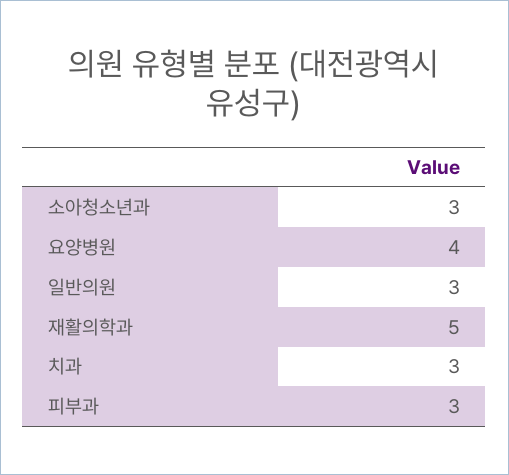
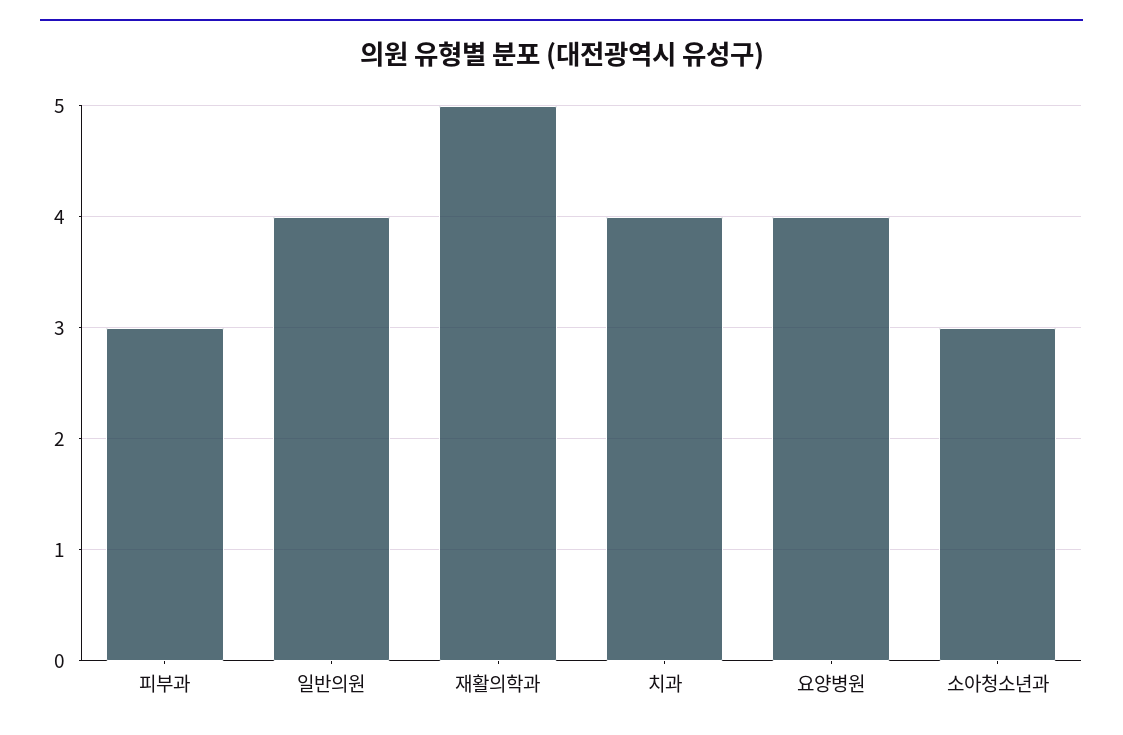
  {
    "소아청소년과": 3,
    "요양병원": 4,
-   "일반의원": 3,
+   "일반의원": 4,
    "재활의학과": 5,
-   "치과": 3,
+   "치과": 4,
    "피부과": 3
  }

